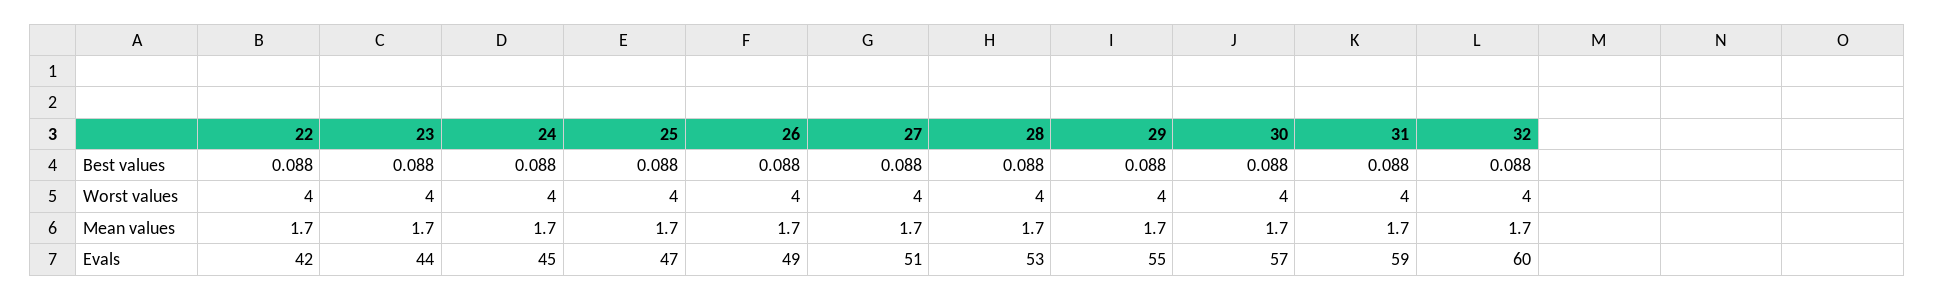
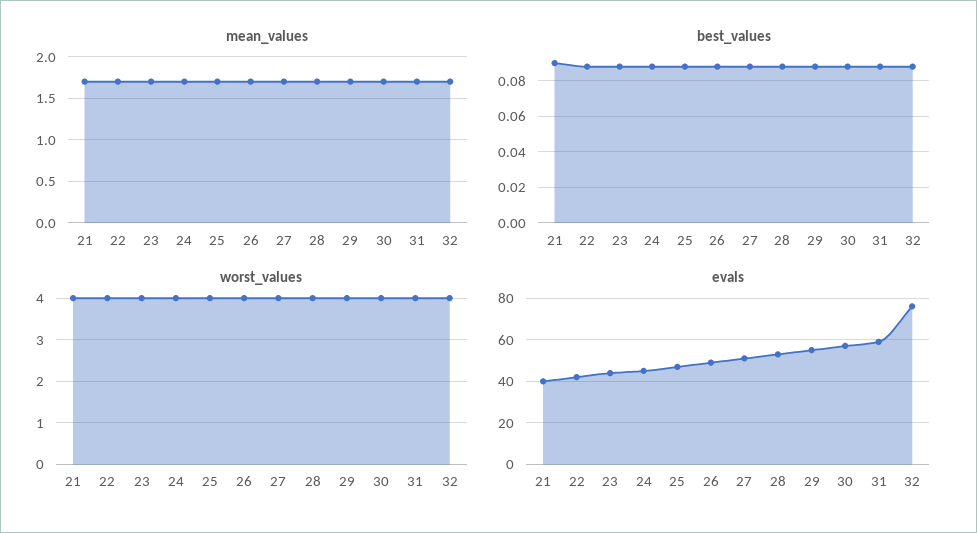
  {
    "Best values": {
      "22": 0.088,
      "23": 0.088,
      "24": 0.088,
      "25": 0.088,
      "26": 0.088,
      "27": 0.088,
      "28": 0.088,
      "29": 0.088,
      "30": 0.088,
      "31": 0.088,
-     "32": 0.088
+     "32": 0.088,
+     "21": 0.09
    },
    "Worst values": {
      "22": 4,
      "23": 4,
      "24": 4,
      "25": 4,
      "26": 4,
      "27": 4,
      "28": 4,
      "29": 4,
      "30": 4,
      "31": 4,
-     "32": 4
+     "32": 4,
+     "21": 4
    },
    "Mean values": {
      "22": 1.7,
      "23": 1.7,
      "24": 1.7,
      "25": 1.7,
      "26": 1.7,
      "27": 1.7,
      "28": 1.7,
      "29": 1.7,
      "30": 1.7,
      "31": 1.7,
-     "32": 1.7
+     "32": 1.7,
+     "21": 1.7
    },
    "Evals": {
      "22": 42,
      "23": 44,
      "24": 45,
      "25": 47,
      "26": 49,
      "27": 51,
      "28": 53,
      "29": 55,
      "30": 57,
      "31": 59,
-     "32": 60
+     "32": 75,
+     "21": 40
    }
  }

